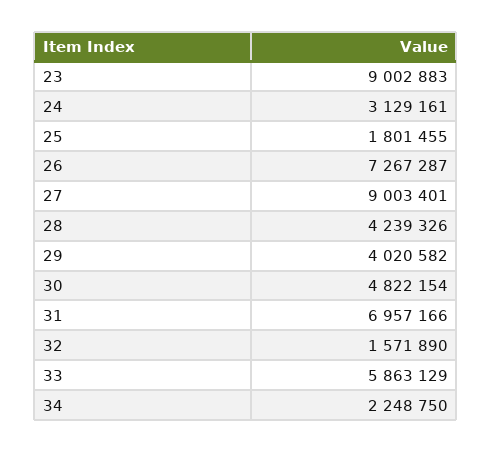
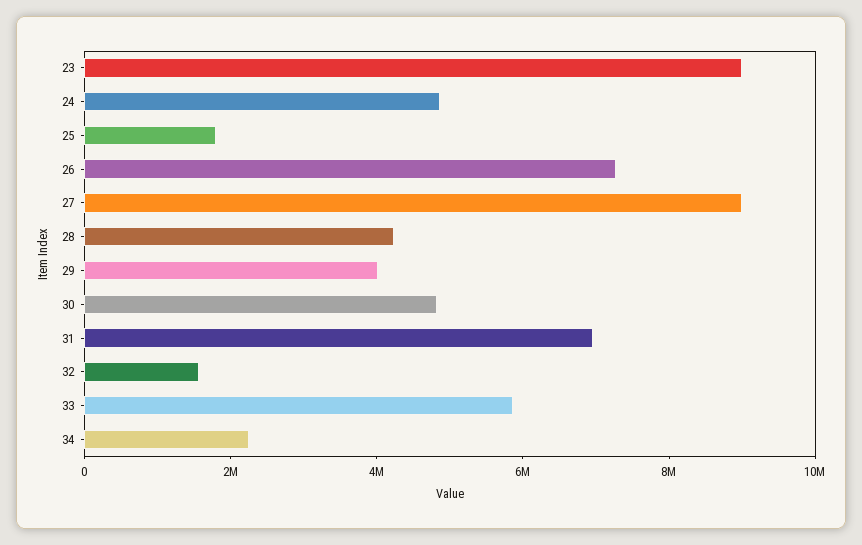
  {
    "23": 9002883,
-   "24": 3129161,
+   "24": 5000000,
    "25": 1801455,
    "26": 7267287,
    "27": 9003401,
    "28": 4239326,
    "29": 4020582,
    "30": 4822154,
    "31": 6957166,
    "32": 1571890,
    "33": 5863129,
    "34": 2248750
  }

